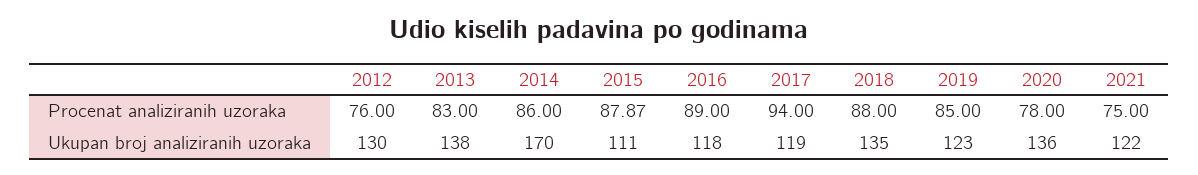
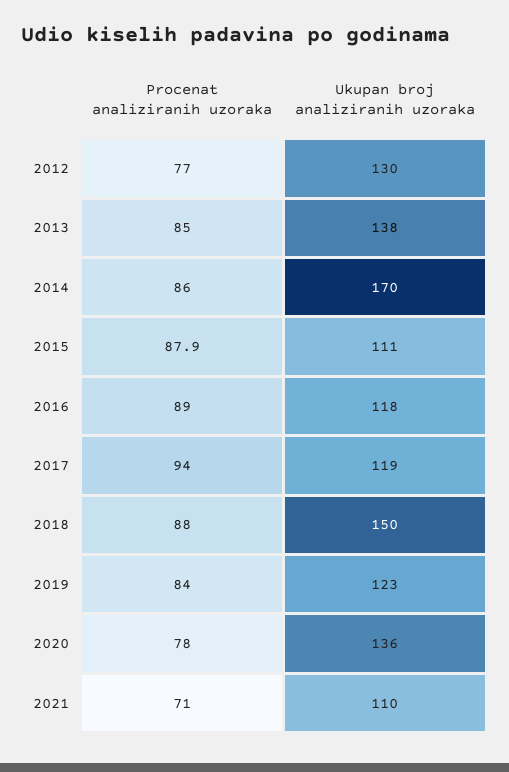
  {
    "2012": {
-     "Procenat analiziranih uzoraka": 76,
+     "Procenat analiziranih uzoraka": 77,
      "Ukupan broj analiziranih uzoraka": 130
    },
    "2013": {
-     "Procenat analiziranih uzoraka": 83,
+     "Procenat analiziranih uzoraka": 85,
      "Ukupan broj analiziranih uzoraka": 138
    },
    "2014": {
      "Procenat analiziranih uzoraka": 86,
      "Ukupan broj analiziranih uzoraka": 170
    },
    "2015": {
      "Procenat analiziranih uzoraka": 87.87,
      "Ukupan broj analiziranih uzoraka": 111
    },
    "2016": {
      "Procenat analiziranih uzoraka": 89,
      "Ukupan broj analiziranih uzoraka": 118
    },
    "2017": {
      "Procenat analiziranih uzoraka": 94,
      "Ukupan broj analiziranih uzoraka": 119
    },
    "2018": {
      "Procenat analiziranih uzoraka": 88,
-     "Ukupan broj analiziranih uzoraka": 135
+     "Ukupan broj analiziranih uzoraka": 150
    },
    "2019": {
-     "Procenat analiziranih uzoraka": 85,
+     "Procenat analiziranih uzoraka": 84,
      "Ukupan broj analiziranih uzoraka": 123
    },
    "2020": {
      "Procenat analiziranih uzoraka": 78,
      "Ukupan broj analiziranih uzoraka": 136
    },
    "2021": {
-     "Procenat analiziranih uzoraka": 75,
+     "Procenat analiziranih uzoraka": 71,
-     "Ukupan broj analiziranih uzoraka": 122
+     "Ukupan broj analiziranih uzoraka": 110
    }
  }

